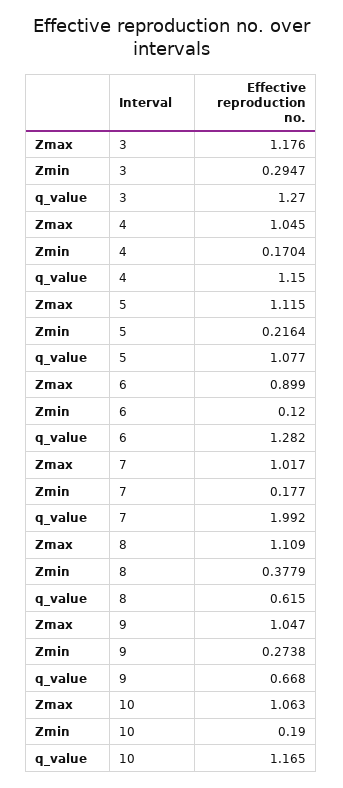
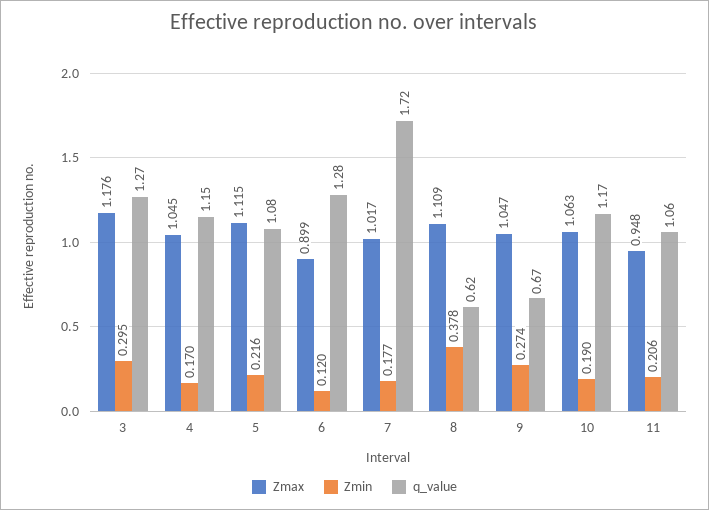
  {
    "Zmax": {
      "3": 1.176,
      "4": 1.045,
      "5": 1.115,
      "6": 0.899,
      "7": 1.017,
      "8": 1.109,
      "9": 1.047,
-     "10": 1.063
+     "10": 1.063,
+     "11": 0.948
    },
    "Zmin": {
      "3": 0.2947,
      "4": 0.1704,
      "5": 0.2164,
      "6": 0.12,
      "7": 0.177,
      "8": 0.3779,
      "9": 0.2738,
-     "10": 0.19
+     "10": 0.19,
+     "11": 0.206
    },
    "q_value": {
      "3": 1.27,
      "4": 1.15,
      "5": 1.077,
      "6": 1.282,
-     "7": 1.992,
+     "7": 1.72,
      "8": 0.615,
      "9": 0.668,
-     "10": 1.165
+     "10": 1.165,
+     "11": 1.06
    }
  }

